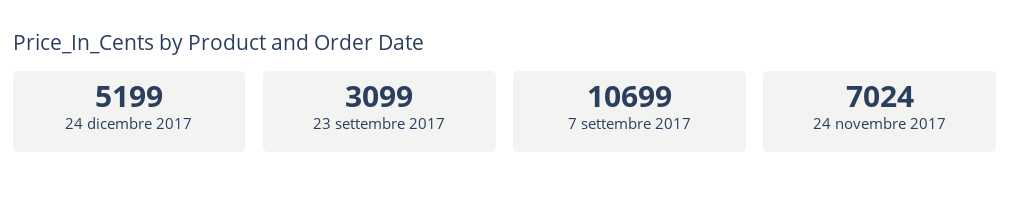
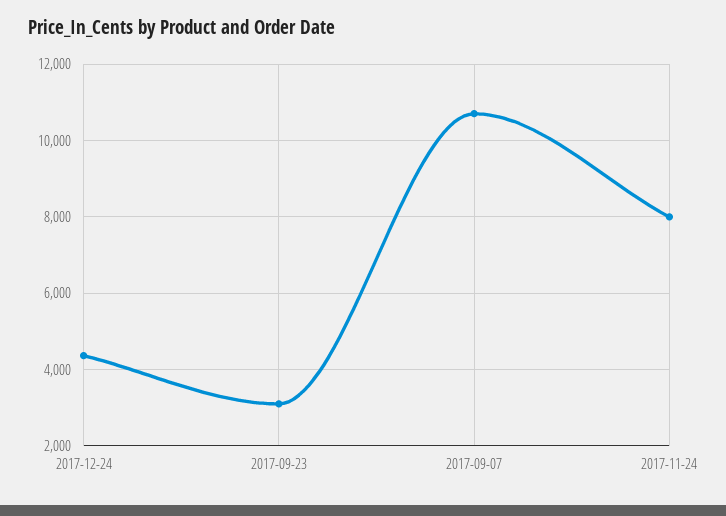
  {
-   "24 dicembre 2017": 5199,
+   "24 dicembre 2017": 4400,
    "23 settembre 2017": 3099,
    "7 settembre 2017": 10699,
-   "24 novembre 2017": 7024
+   "24 novembre 2017": 8000
  }

